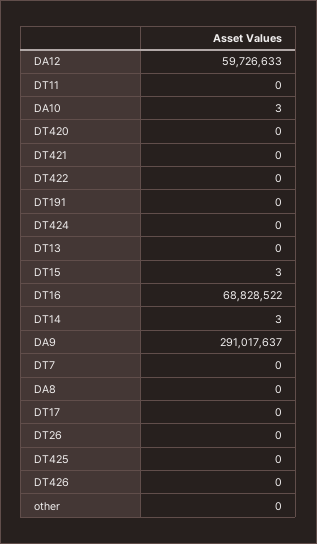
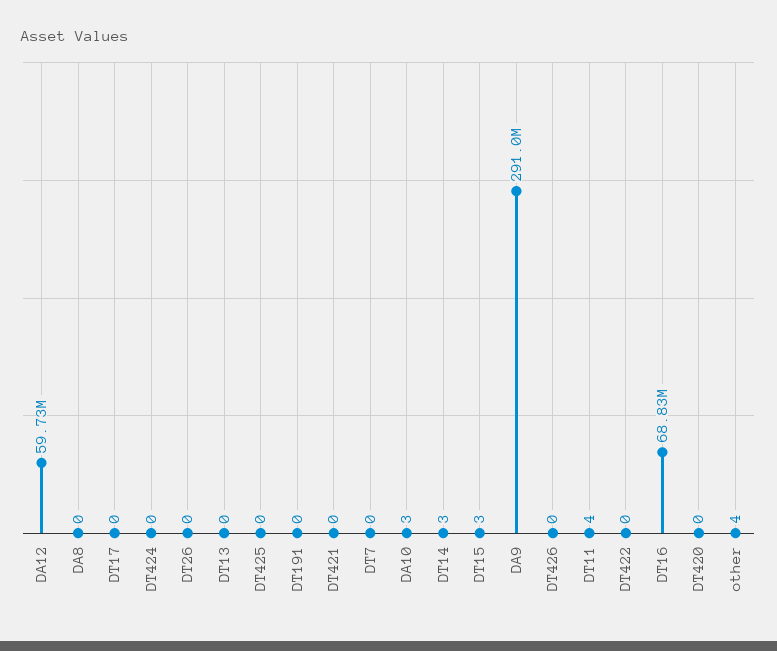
  {
    "DA12": 59726633,
-   "DT11": 0,
+   "DT11": 4,
    "DA10": 3,
    "DT420": 0,
    "DT421": 0,
    "DT422": 0,
    "DT191": 0,
    "DT424": 0,
    "DT13": 0,
    "DT15": 3,
    "DT16": 68828522,
    "DT14": 3,
    "DA9": 291017637,
    "DT7": 0,
    "DA8": 0,
    "DT17": 0,
    "DT26": 0,
    "DT425": 0,
    "DT426": 0,
-   "other": 0
+   "other": 4
  }

